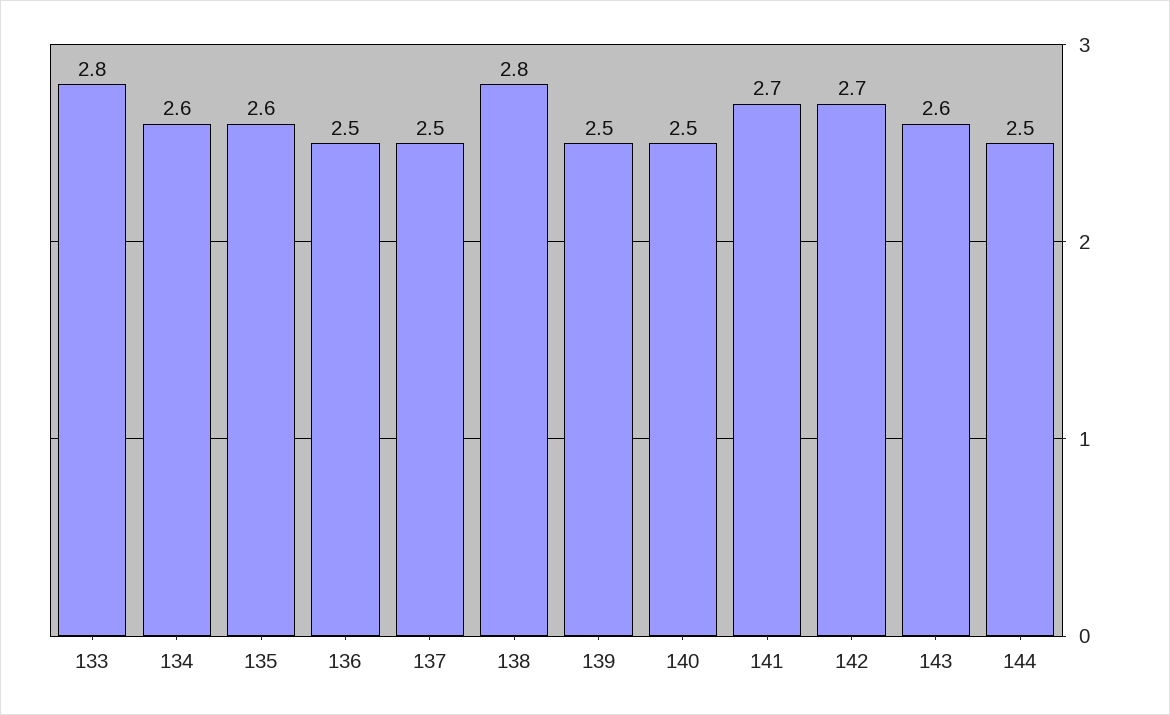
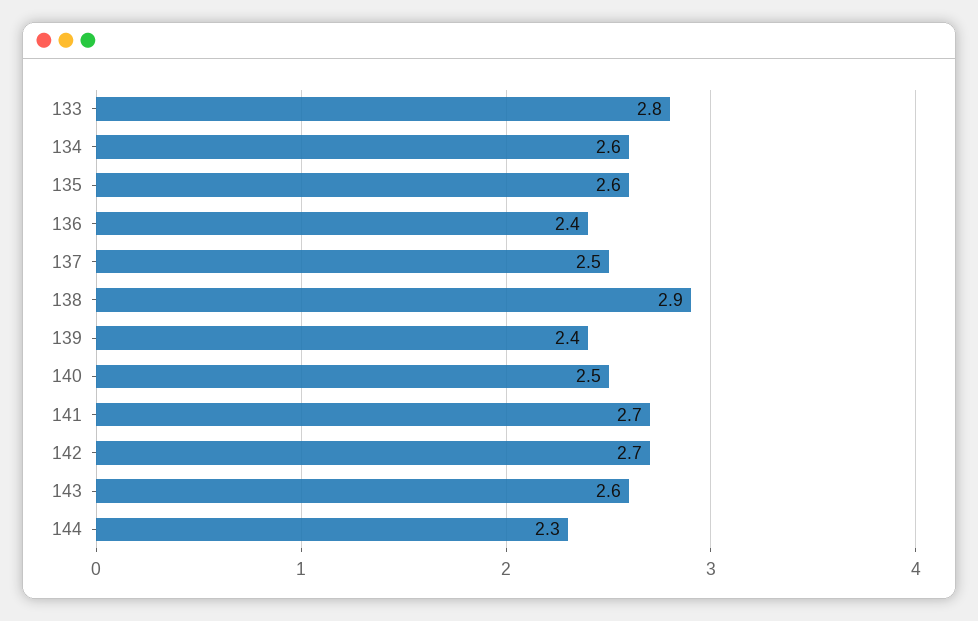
  {
    "133": 2.8,
    "134": 2.6,
    "135": 2.6,
-   "136": 2.5,
+   "136": 2.4,
    "137": 2.5,
-   "138": 2.8,
+   "138": 2.9,
-   "139": 2.5,
+   "139": 2.4,
    "140": 2.5,
    "141": 2.7,
    "142": 2.7,
    "143": 2.6,
-   "144": 2.5
+   "144": 2.3
  }

